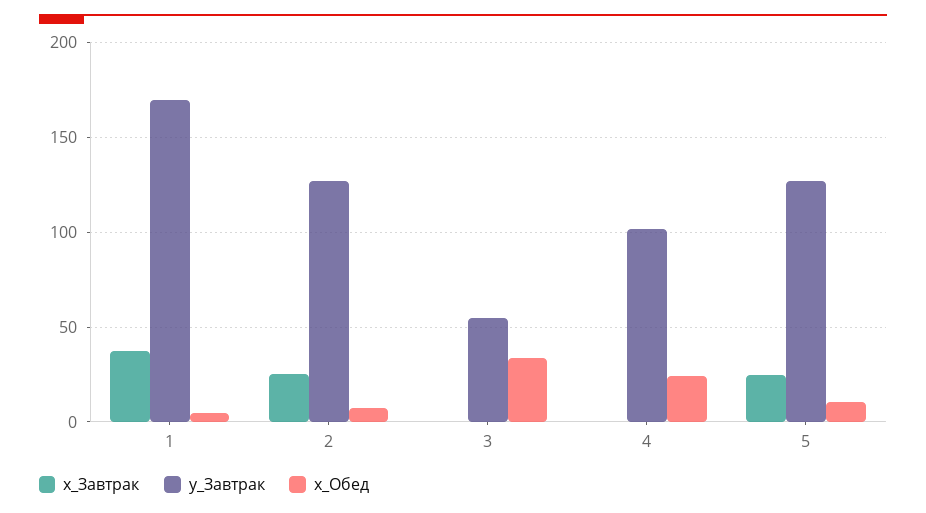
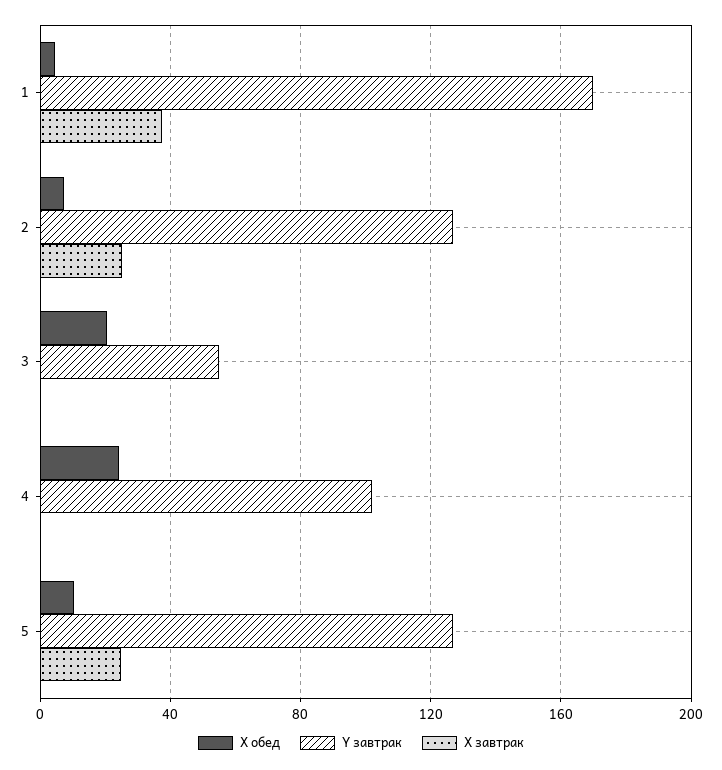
  {
    "x_Завтрак": {
      "1": 35,
      "2": 25,
      "3": 0,
      "4": 0,
      "5": 25
    },
    "y_Завтрак": {
      "1": 170,
      "2": 125,
      "3": 55,
      "4": 100,
      "5": 125
    },
    "x_Обед": {
      "1": 5,
      "2": 5,
-     "3": 35,
+     "3": 20,
      "4": 25,
      "5": 10
    }
  }

